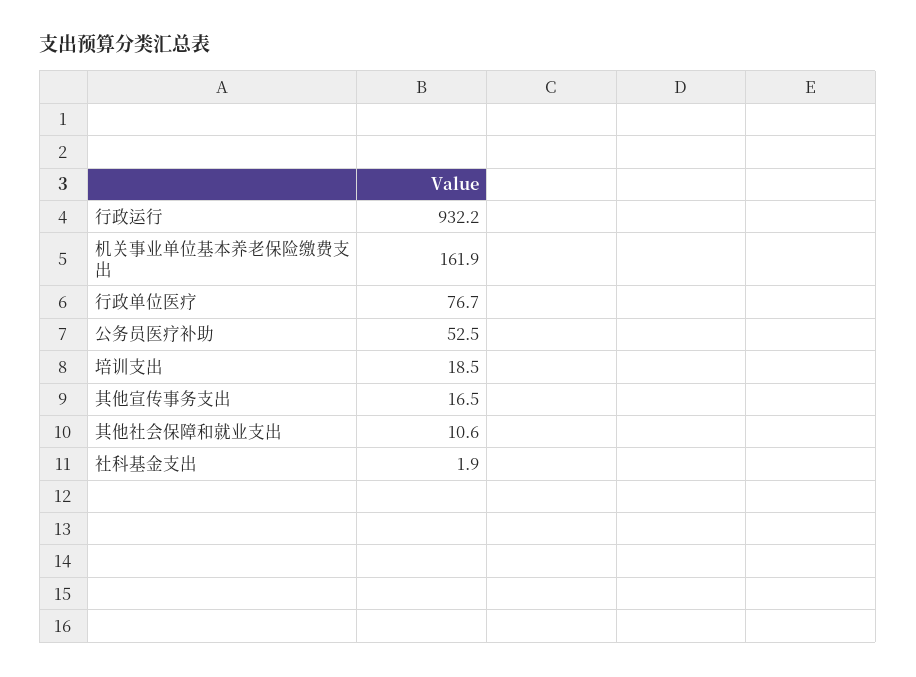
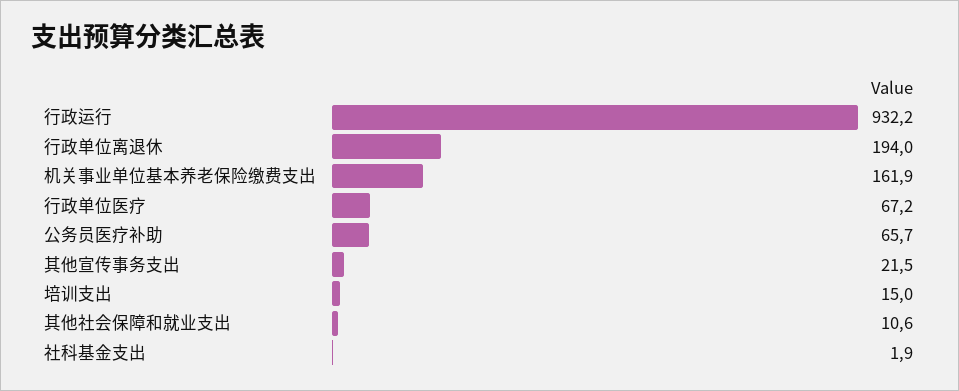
  {
    "行政运行": 932.2,
    "机关事业单位基本养老保险缴费支出": 161.9,
-   "行政单位医疗": 76.7,
+   "行政单位医疗": 67.2,
-   "公务员医疗补助": 52.5,
+   "公务员医疗补助": 65.7,
-   "培训支出": 18.5,
+   "培训支出": 15,
-   "其他宣传事务支出": 16.5,
+   "其他宣传事务支出": 21.5,
    "其他社会保障和就业支出": 10.6,
-   "社科基金支出": 1.9
+   "社科基金支出": 1.9,
+   "行政单位离退休": 194
  }

